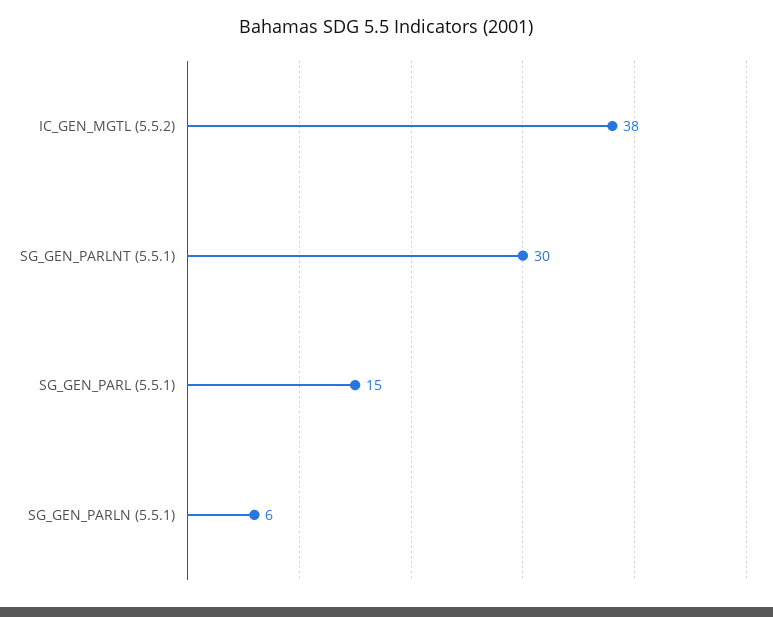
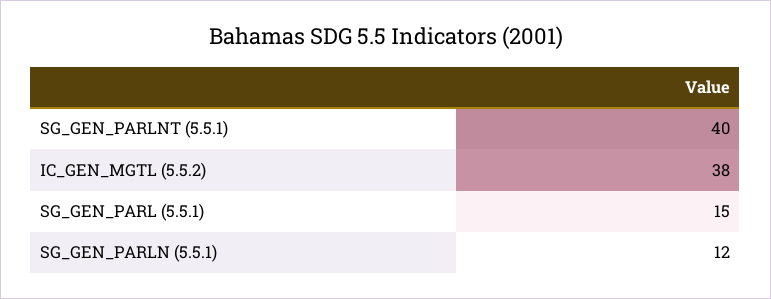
  {
    "IC_GEN_MGTL (5.5.2)": 38,
-   "SG_GEN_PARLNT (5.5.1)": 30,
+   "SG_GEN_PARLNT (5.5.1)": 40,
    "SG_GEN_PARL (5.5.1)": 15,
-   "SG_GEN_PARLN (5.5.1)": 6
+   "SG_GEN_PARLN (5.5.1)": 12
  }

